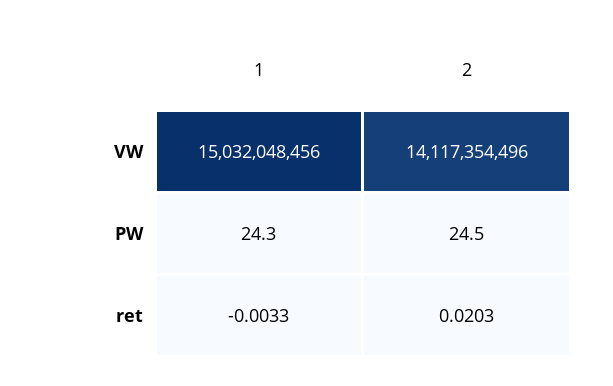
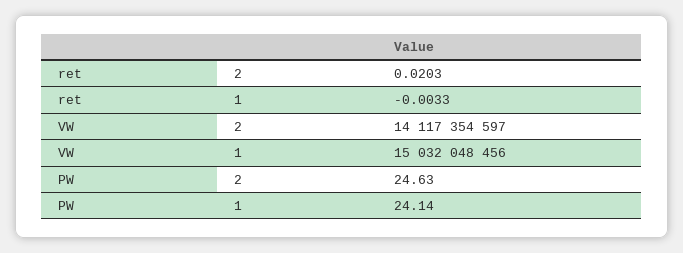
  {
    "1": {
      "VW": 15032048456,
-     "PW": 24.3,
+     "PW": 24.14,
      "ret": -0.0033
    },
    "2": {
-     "VW": 14117354496,
+     "VW": 14117354597,
-     "PW": 24.5,
+     "PW": 24.63,
      "ret": 0.0203
    }
  }

